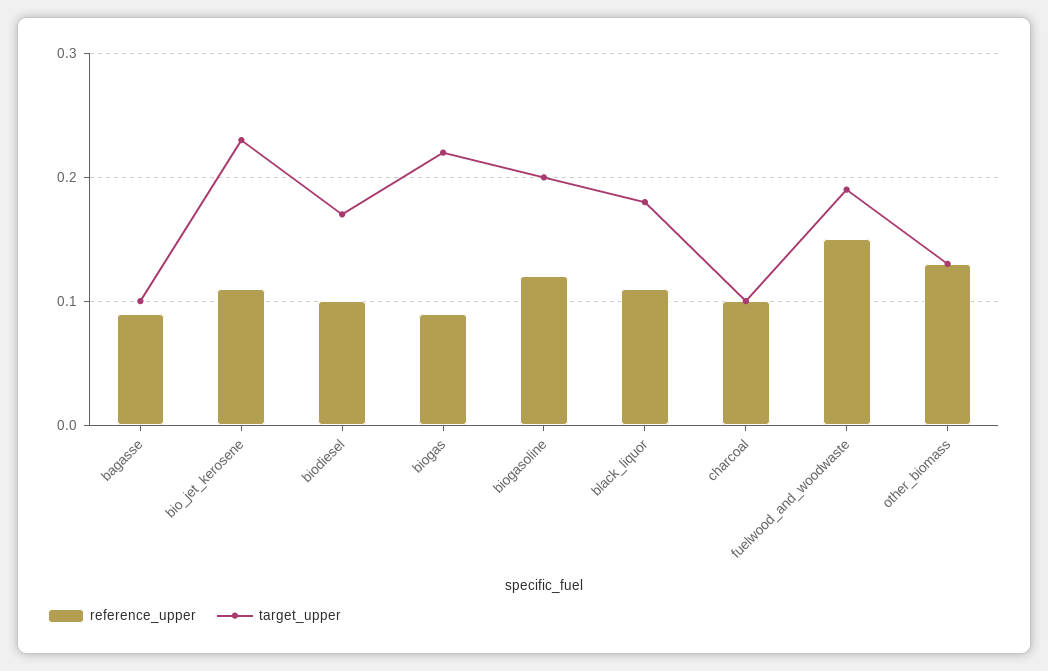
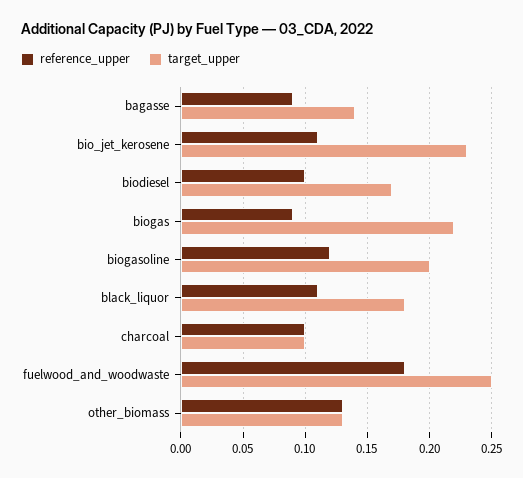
  {
    "reference_upper": {
      "bagasse": 0.09,
      "bio_jet_kerosene": 0.11,
      "biodiesel": 0.1,
      "biogas": 0.09,
      "biogasoline": 0.12,
      "black_liquor": 0.11,
      "charcoal": 0.1,
-     "fuelwood_and_woodwaste": 0.15,
+     "fuelwood_and_woodwaste": 0.18,
      "other_biomass": 0.13
    },
    "target_upper": {
-     "bagasse": 0.1,
+     "bagasse": 0.14,
      "bio_jet_kerosene": 0.23,
      "biodiesel": 0.17,
      "biogas": 0.22,
      "biogasoline": 0.2,
      "black_liquor": 0.18,
      "charcoal": 0.1,
-     "fuelwood_and_woodwaste": 0.19,
+     "fuelwood_and_woodwaste": 0.25,
      "other_biomass": 0.13
    }
  }

